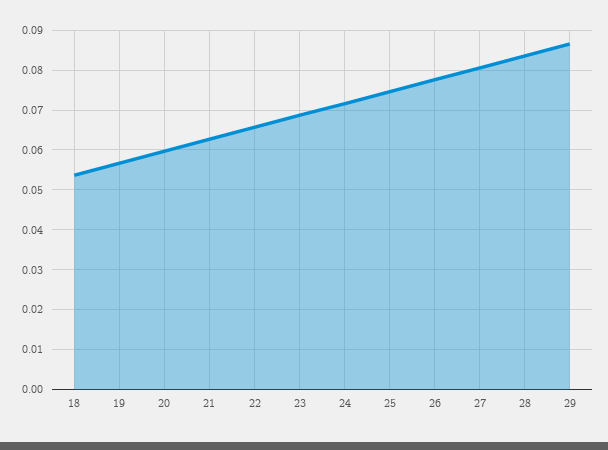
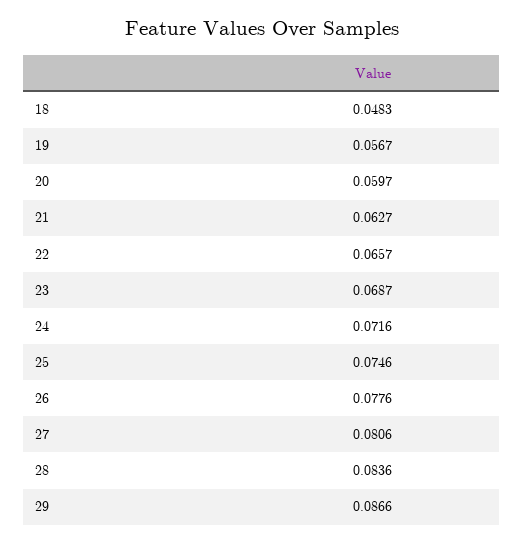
  {
-   "18": 0.054,
+   "18": 0.0483,
    "19": 0.0567,
    "20": 0.0597,
    "21": 0.0627,
    "22": 0.0657,
    "23": 0.0687,
    "24": 0.0716,
    "25": 0.0746,
    "26": 0.0776,
    "27": 0.0806,
    "28": 0.0836,
    "29": 0.0866
  }

